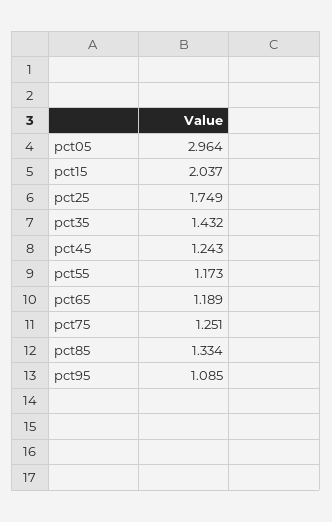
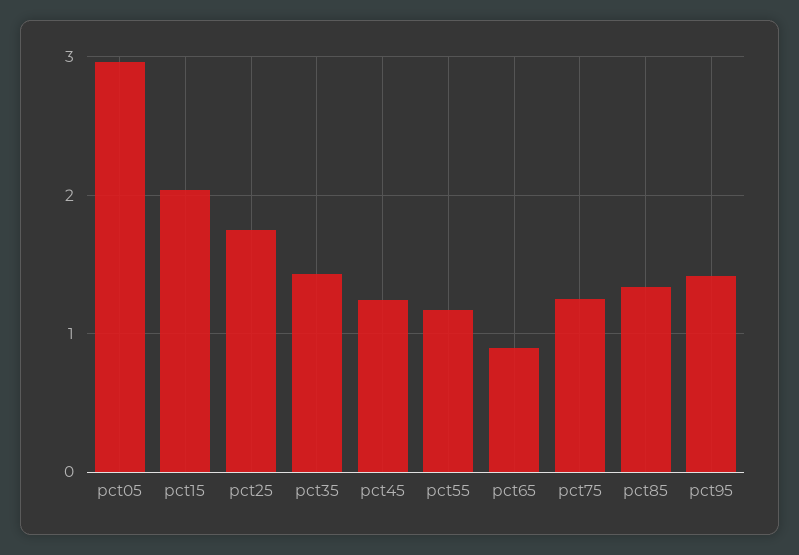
  {
    "pct05": 2.964,
    "pct15": 2.037,
    "pct25": 1.749,
    "pct35": 1.432,
    "pct45": 1.243,
    "pct55": 1.173,
-   "pct65": 1.189,
+   "pct65": 0.9,
    "pct75": 1.251,
    "pct85": 1.334,
-   "pct95": 1.085
+   "pct95": 1.4
  }

